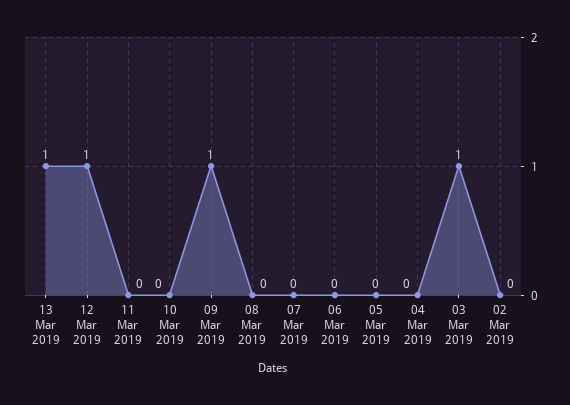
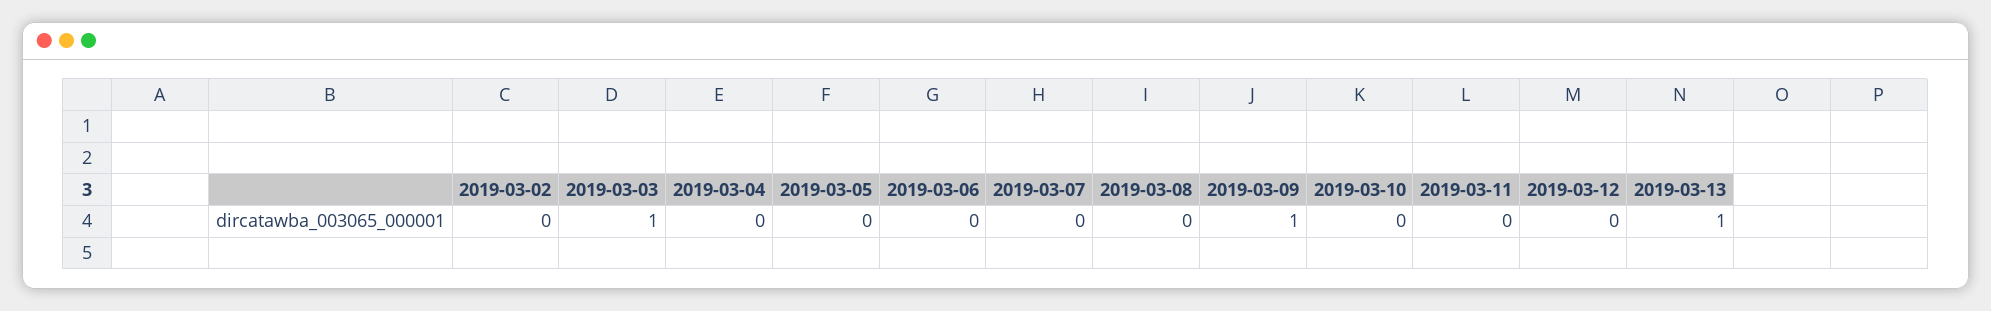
  {
    "13 Mar 2019": 1,
-   "12 Mar 2019": 1,
+   "12 Mar 2019": 0,
    "11 Mar 2019": 0,
    "10 Mar 2019": 0,
    "09 Mar 2019": 1,
    "08 Mar 2019": 0,
    "07 Mar 2019": 0,
    "06 Mar 2019": 0,
    "05 Mar 2019": 0,
    "04 Mar 2019": 0,
    "03 Mar 2019": 1,
    "02 Mar 2019": 0
  }

